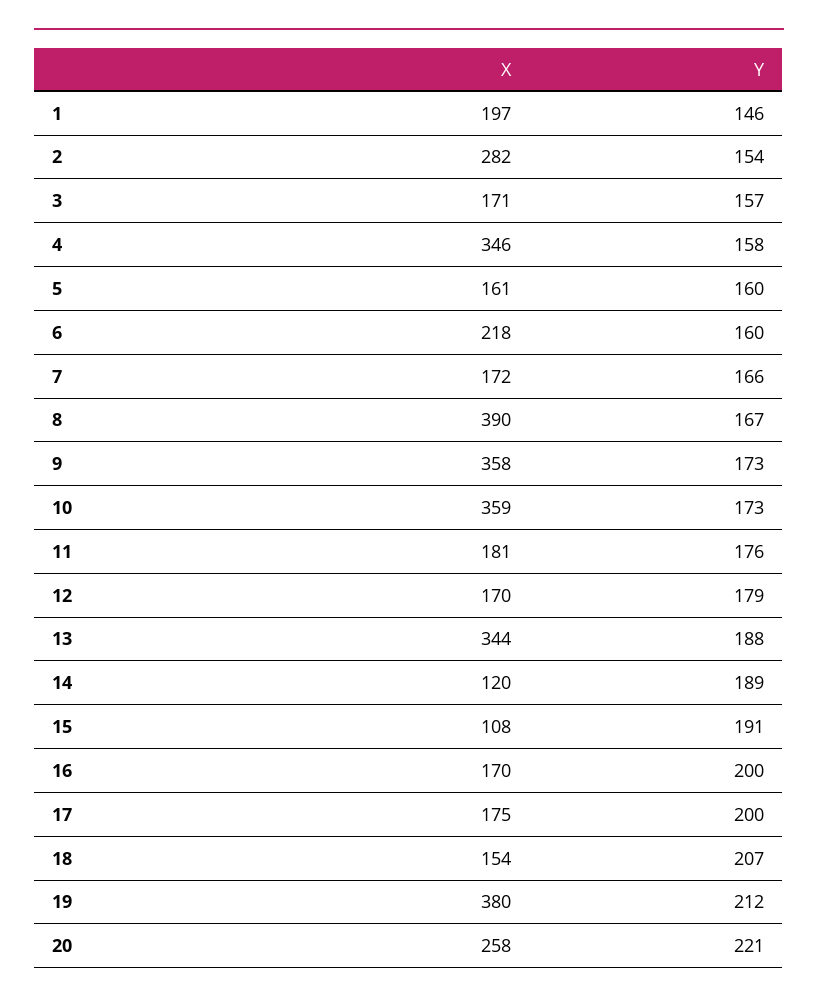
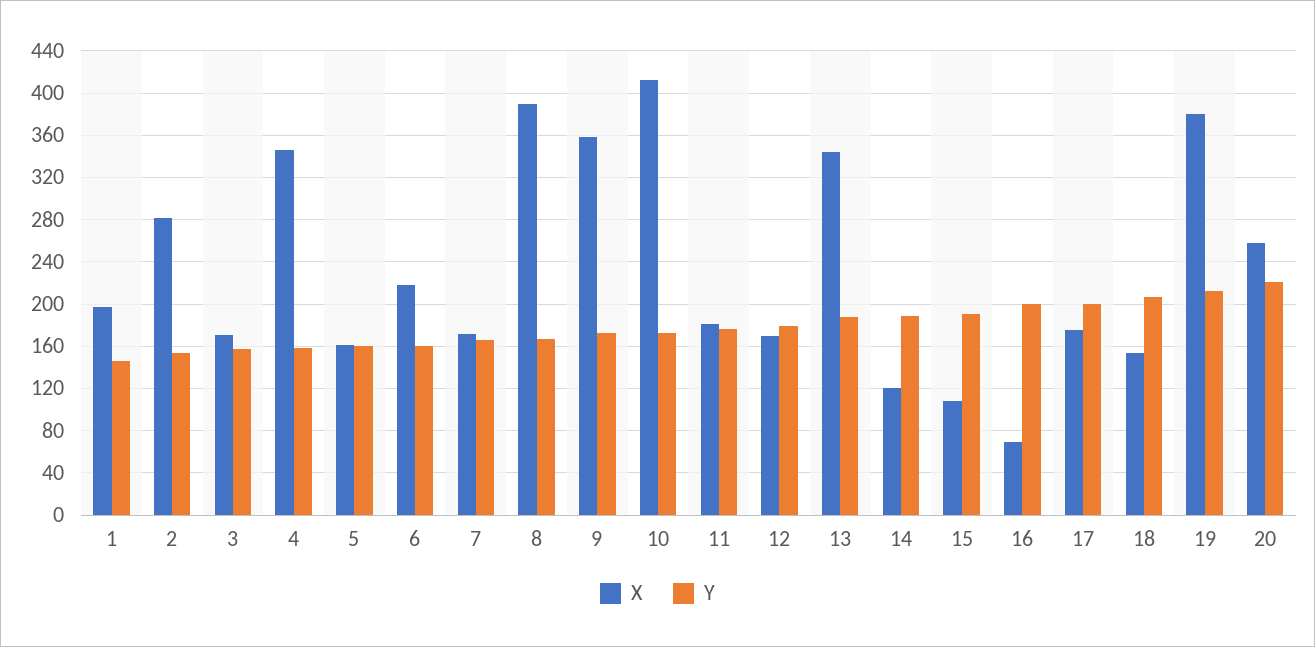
  {
    "X": {
      "1": 197,
      "2": 282,
      "3": 171,
      "4": 346,
      "5": 161,
      "6": 218,
      "7": 172,
      "8": 390,
      "9": 358,
-     "10": 359,
+     "10": 410,
      "11": 181,
      "12": 170,
      "13": 344,
      "14": 120,
      "15": 108,
-     "16": 170,
+     "16": 70,
      "17": 175,
      "18": 154,
      "19": 380,
      "20": 258
    },
    "Y": {
      "1": 146,
      "2": 154,
      "3": 157,
      "4": 158,
      "5": 160,
      "6": 160,
      "7": 166,
      "8": 167,
      "9": 173,
      "10": 173,
      "11": 176,
      "12": 179,
      "13": 188,
      "14": 189,
      "15": 191,
      "16": 200,
      "17": 200,
      "18": 207,
      "19": 212,
      "20": 221
    }
  }

